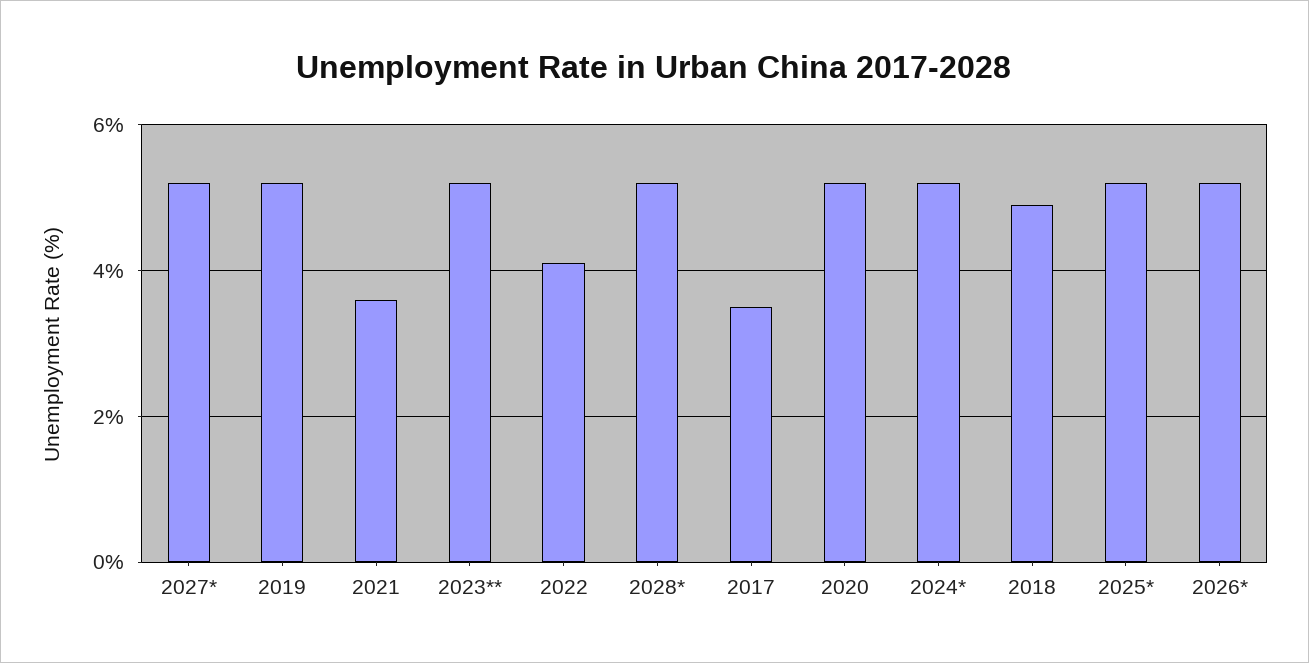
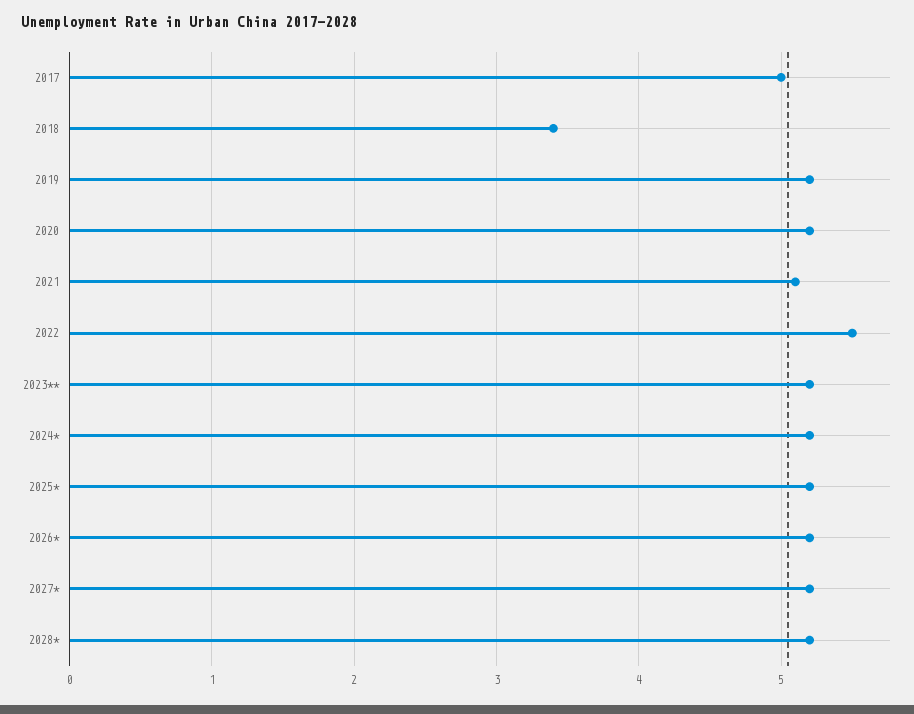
  {
    "2027*": 5.2,
    "2019": 5.2,
-   "2021": 3.5,
+   "2021": 5.1,
    "2023**": 5.2,
-   "2022": 4,
+   "2022": 5.5,
    "2028*": 5.2,
-   "2017": 3.5,
+   "2017": 5,
    "2020": 5.2,
    "2024*": 5.2,
-   "2018": 5,
+   "2018": 3.4,
    "2025*": 5.2,
    "2026*": 5.2
  }

